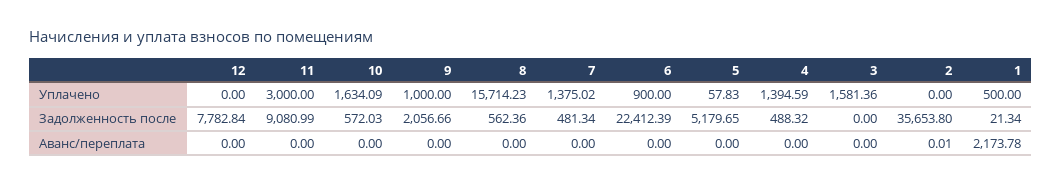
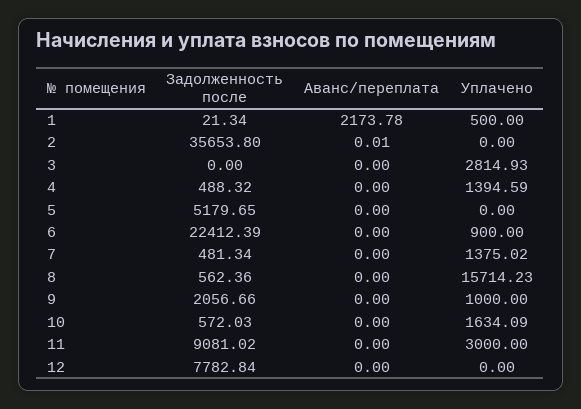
  {
    "12": {
      "Уплачено": 0,
      "Задолженность после": 7782.84,
      "Аванс/переплата": 0
    },
    "11": {
      "Уплачено": 3000,
-     "Задолженность после": 9080.99,
+     "Задолженность после": 9081.02,
      "Аванс/переплата": 0
    },
    "10": {
      "Уплачено": 1634.09,
      "Задолженность после": 572.03,
      "Аванс/переплата": 0
    },
    "9": {
      "Уплачено": 1000,
      "Задолженность после": 2056.66,
      "Аванс/переплата": 0
    },
    "8": {
      "Уплачено": 15714.23,
      "Задолженность после": 562.36,
      "Аванс/переплата": 0
    },
    "7": {
      "Уплачено": 1375.02,
      "Задолженность после": 481.34,
      "Аванс/переплата": 0
    },
    "6": {
      "Уплачено": 900,
      "Задолженность после": 22412.39,
      "Аванс/переплата": 0
    },
    "5": {
-     "Уплачено": 57.83,
+     "Уплачено": 0,
      "Задолженность после": 5179.65,
      "Аванс/переплата": 0
    },
    "4": {
      "Уплачено": 1394.59,
      "Задолженность после": 488.32,
      "Аванс/переплата": 0
    },
    "3": {
-     "Уплачено": 1581.36,
+     "Уплачено": 2814.93,
      "Задолженность после": 0,
      "Аванс/переплата": 0
    },
    "2": {
      "Уплачено": 0,
      "Задолженность после": 35653.8,
      "Аванс/переплата": 0.01
    },
    "1": {
      "Уплачено": 500,
      "Задолженность после": 21.34,
      "Аванс/переплата": 2173.78
    }
  }

